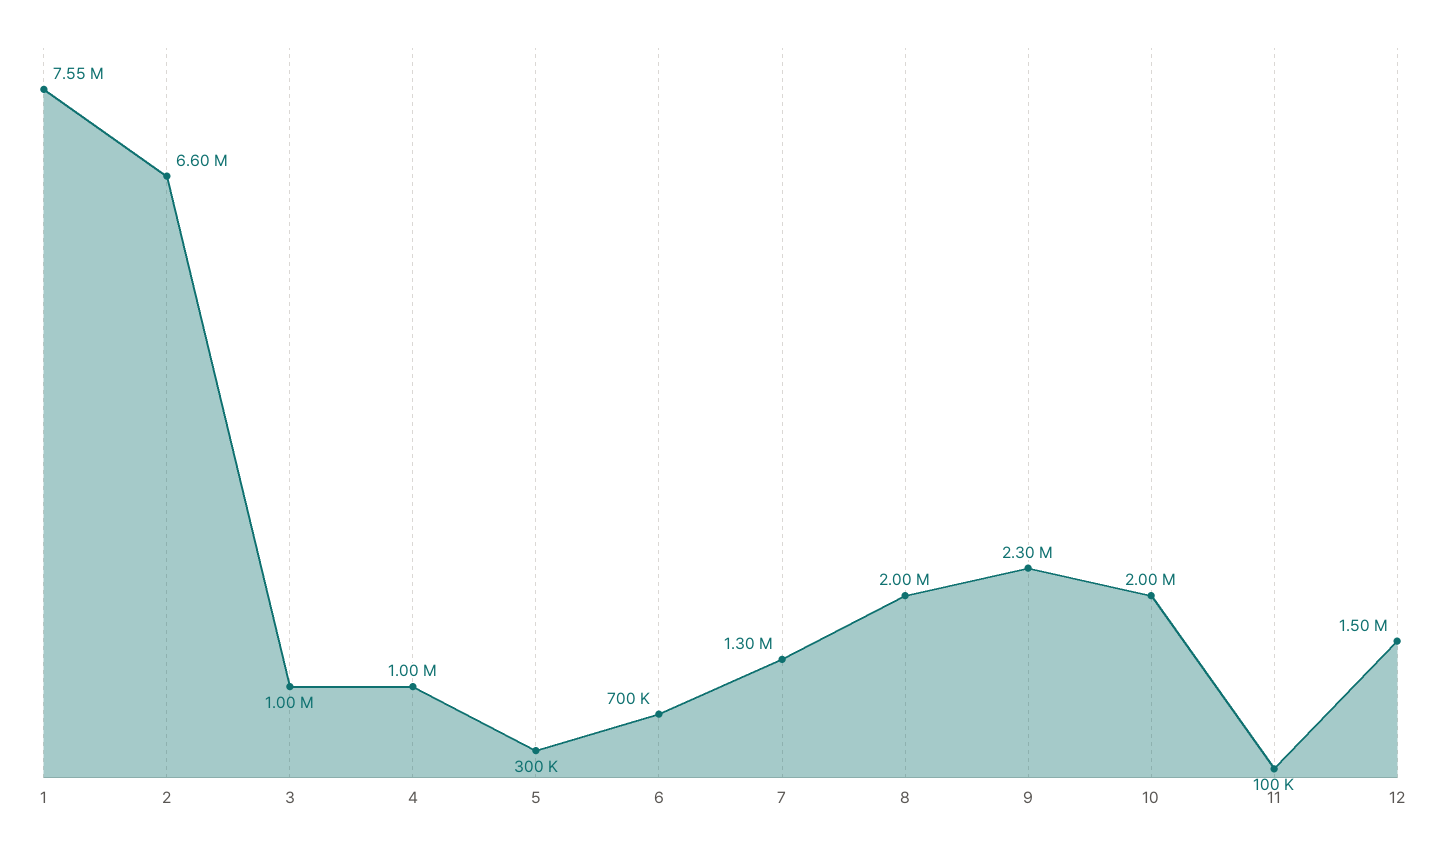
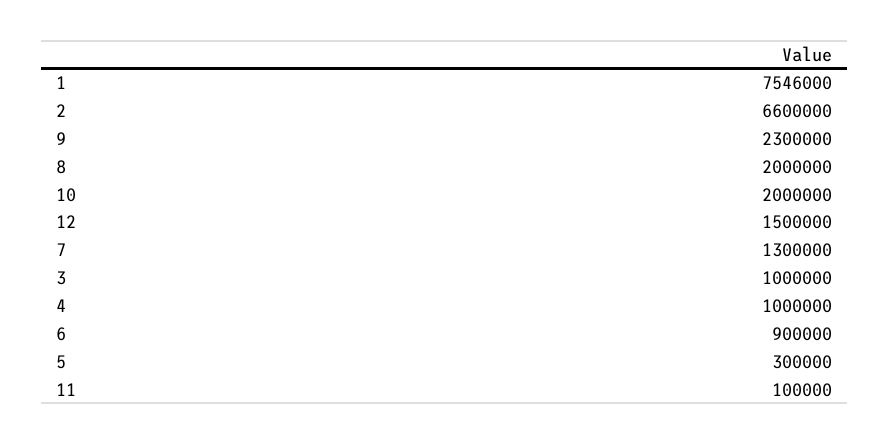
  {
    "1": 7546000,
    "2": 6600000,
    "3": 1000000,
    "4": 1000000,
    "5": 300000,
-   "6": 700000,
+   "6": 900000,
    "7": 1300000,
    "8": 2000000,
    "9": 2300000,
    "10": 2000000,
    "11": 100000,
    "12": 1500000
  }

